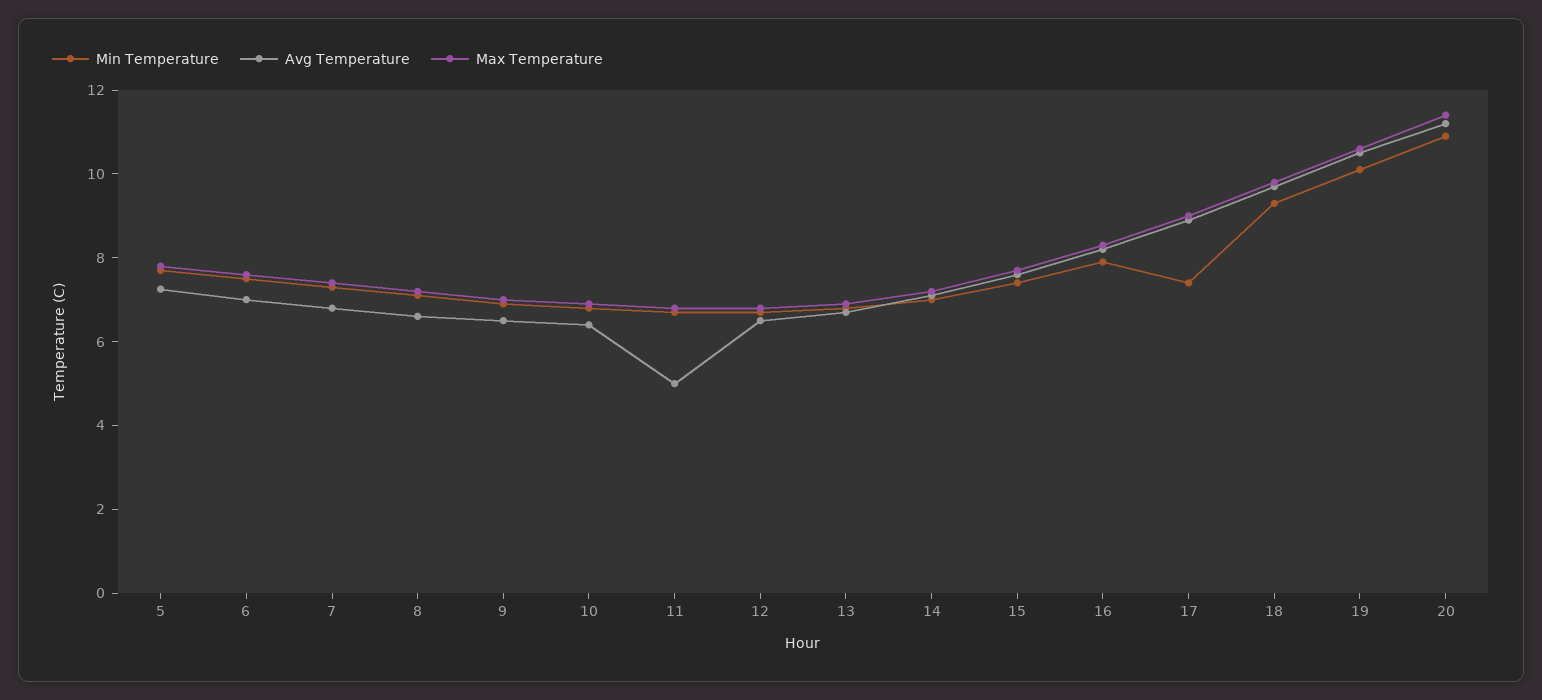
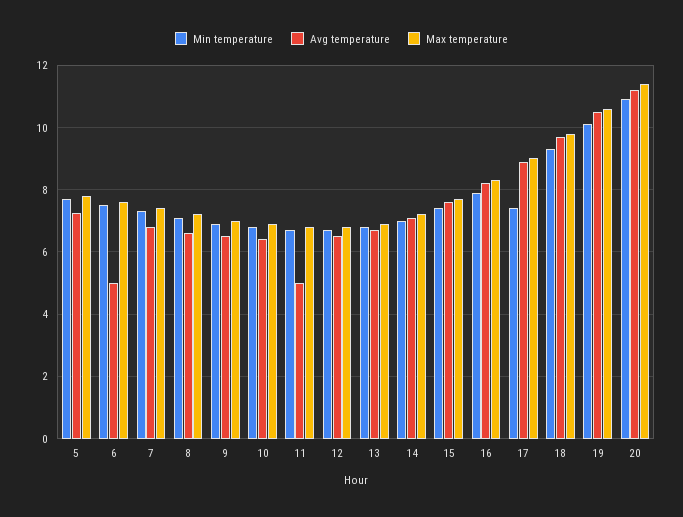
  {
    "Min Temperature": {
      "5": 7.8,
      "6": 7.6,
      "7": 7.4,
      "8": 7.2,
      "9": 7,
      "10": 6.8,
      "11": 6.8,
      "12": 6.8,
      "13": 6.8,
      "14": 7,
      "15": 7.4,
      "16": 8,
      "17": 7.4,
      "18": 9.4,
      "19": 10.2,
      "20": 11
    },
    "Avg Temperature": {
      "5": 7.2,
-     "6": 7,
+     "6": 5,
      "7": 6.8,
      "8": 6.6,
      "9": 6.6,
      "10": 6.4,
      "11": 5,
      "12": 6.6,
      "13": 6.8,
      "14": 7.2,
      "15": 7.6,
      "16": 8.2,
      "17": 9,
      "18": 9.8,
      "19": 10.6,
      "20": 11.2
    },
    "Max Temperature": {
      "5": 7.8,
      "6": 7.6,
      "7": 7.4,
      "8": 7.2,
      "9": 7,
      "10": 7,
      "11": 6.8,
      "12": 6.8,
      "13": 7,
      "14": 7.2,
      "15": 7.8,
      "16": 8.4,
      "17": 9,
      "18": 9.8,
      "19": 10.6,
      "20": 11.4
    }
  }

